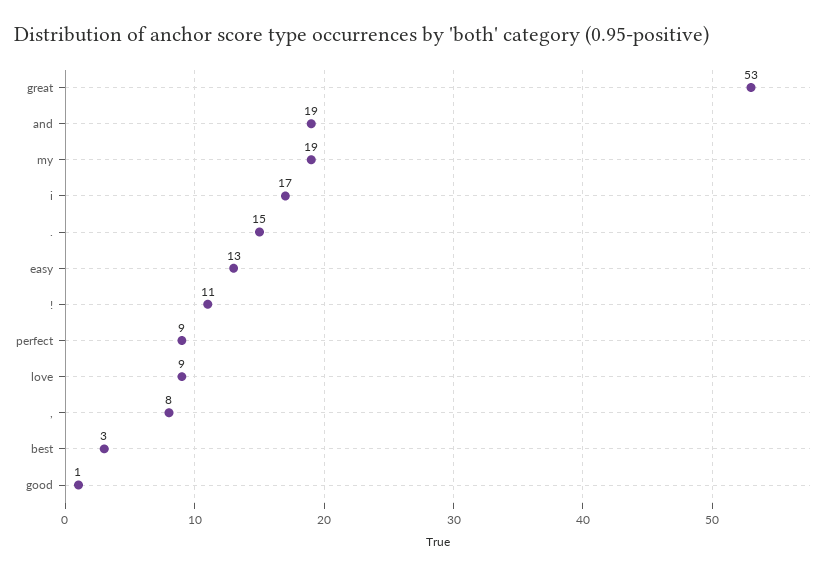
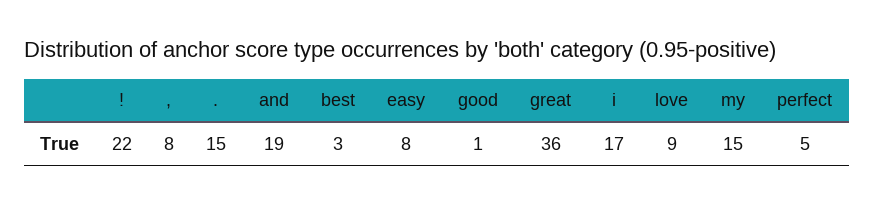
  {
-   "great": 53,
+   "great": 36,
    "and": 19,
-   "my": 19,
+   "my": 15,
    "i": 17,
    ".": 15,
-   "easy": 13,
+   "easy": 8,
-   "!": 11,
+   "!": 22,
-   "perfect": 9,
+   "perfect": 5,
    "love": 9,
    ",": 8,
    "best": 3,
    "good": 1
  }

